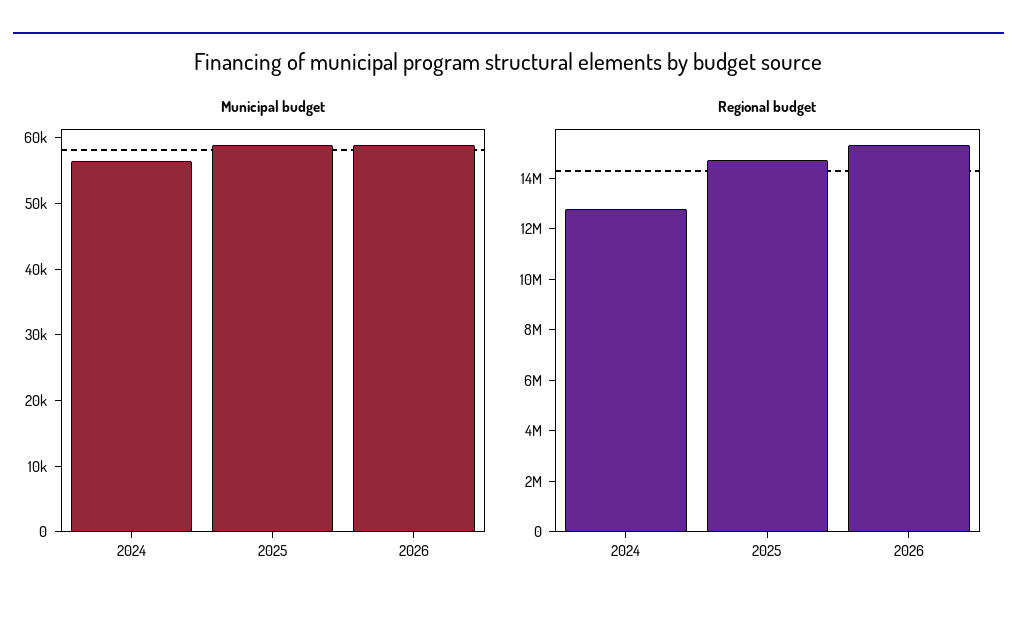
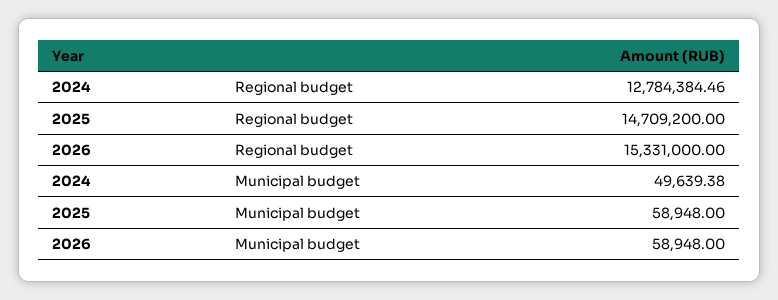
  {
    "Municipal budget": {
-     "2024": 56000,
+     "2024": 49639.38,
      "2025": 58948,
      "2026": 58948
    },
    "Regional budget": {
      "2024": 12784384.46,
      "2025": 14709200,
      "2026": 15331000
    }
  }

